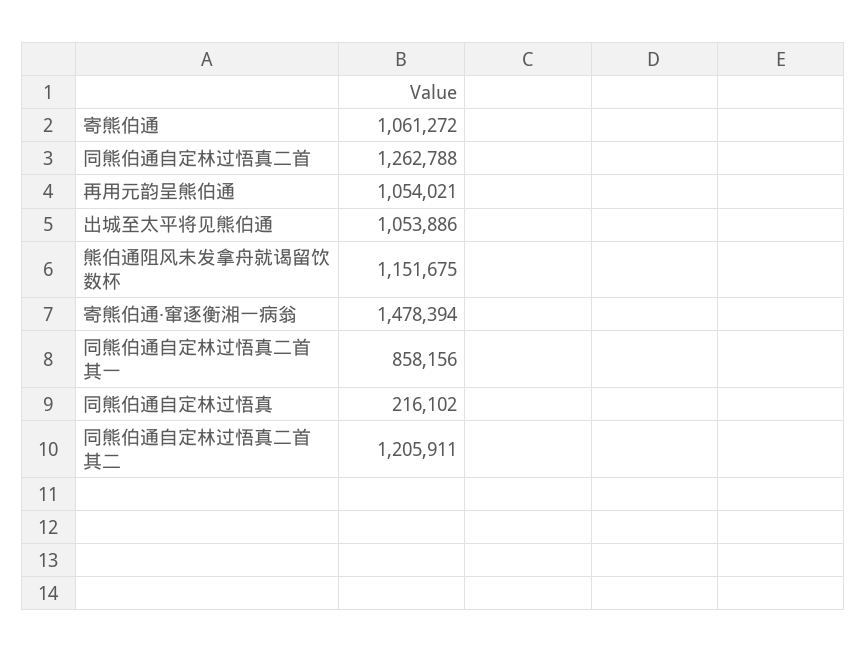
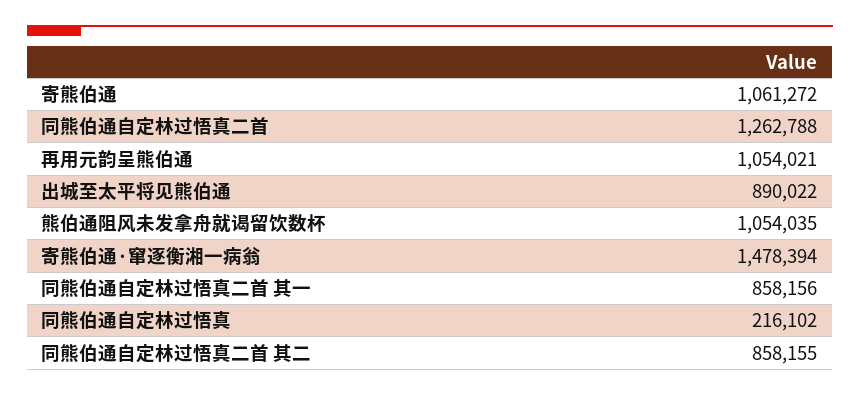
  {
    "寄熊伯通": 1061272,
    "同熊伯通自定林过悟真二首": 1262788,
    "再用元韵呈熊伯通": 1054021,
-   "出城至太平将见熊伯通": 1053886,
+   "出城至太平将见熊伯通": 890022,
-   "熊伯通阻风未发拿舟就谒留饮数杯": 1151675,
+   "熊伯通阻风未发拿舟就谒留饮数杯": 1054035,
    "寄熊伯通·窜逐衡湘一病翁": 1478394,
    "同熊伯通自定林过悟真二首 其一": 858156,
    "同熊伯通自定林过悟真": 216102,
-   "同熊伯通自定林过悟真二首 其二": 1205911
+   "同熊伯通自定林过悟真二首 其二": 858155
  }

